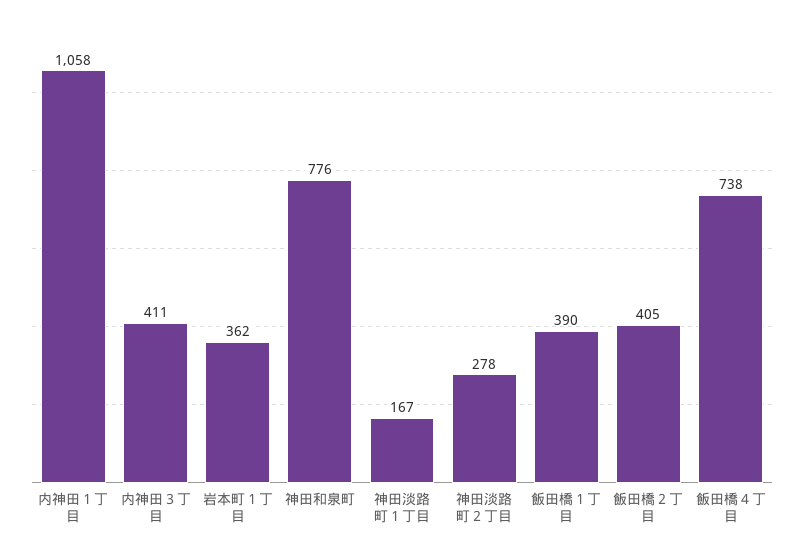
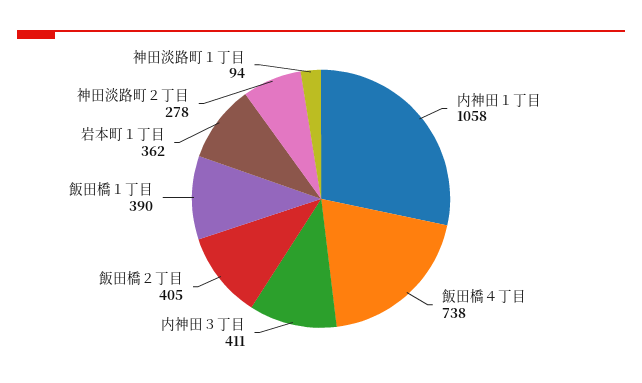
  {
    "内神田１丁目": 1058,
    "内神田３丁目": 411,
    "岩本町１丁目": 362,
-   "神田和泉町": 776,
-   "神田淡路町１丁目": 167,
+   "神田淡路町１丁目": 94,
    "神田淡路町２丁目": 278,
    "飯田橋１丁目": 390,
    "飯田橋２丁目": 405,
    "飯田橋４丁目": 738
  }

